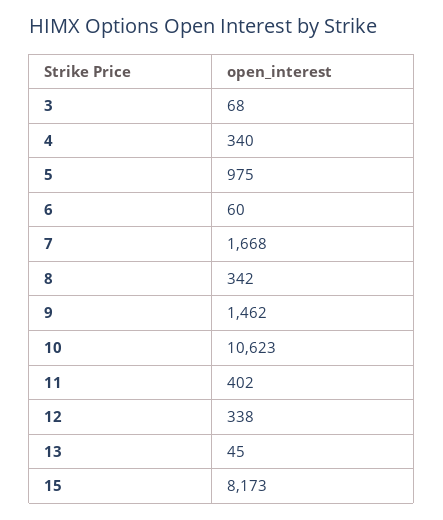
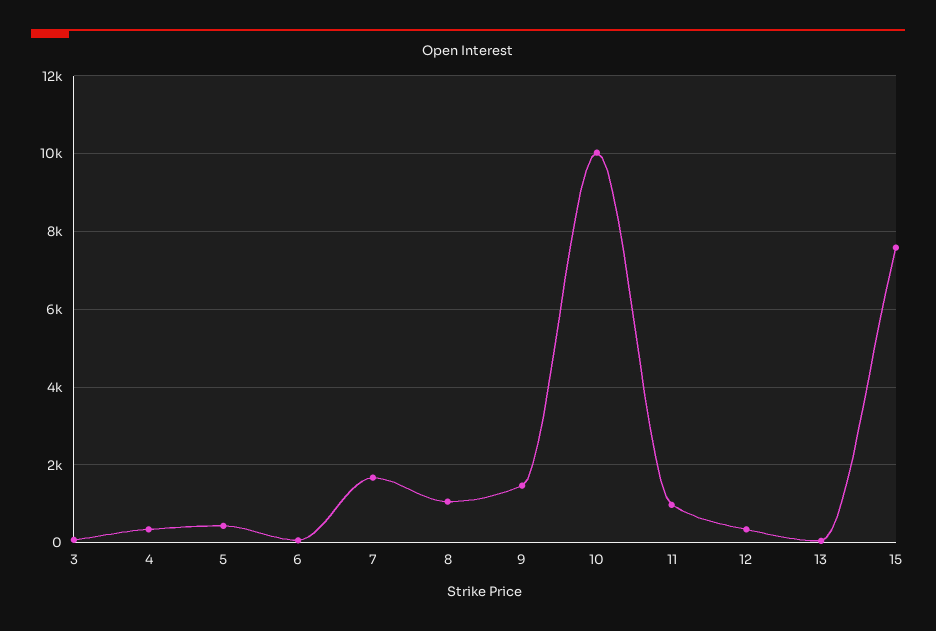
  {
    "3": 68,
    "4": 340,
-   "5": 975,
+   "5": 400,
    "6": 60,
    "7": 1668,
-   "8": 342,
+   "8": 1000,
    "9": 1462,
-   "10": 10623,
+   "10": 10000,
-   "11": 402,
+   "11": 1000,
    "12": 338,
    "13": 45,
-   "15": 8173
+   "15": 7600
  }

